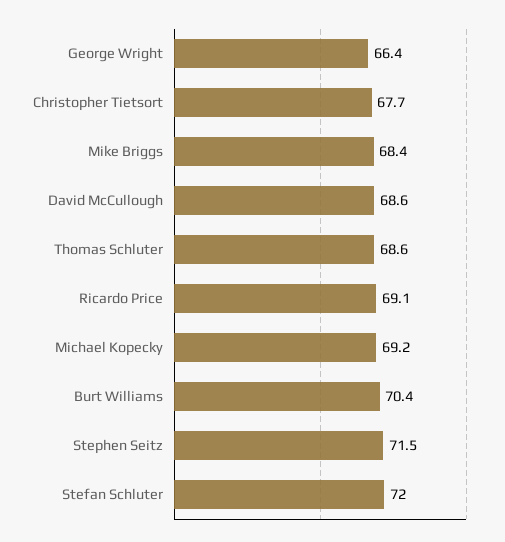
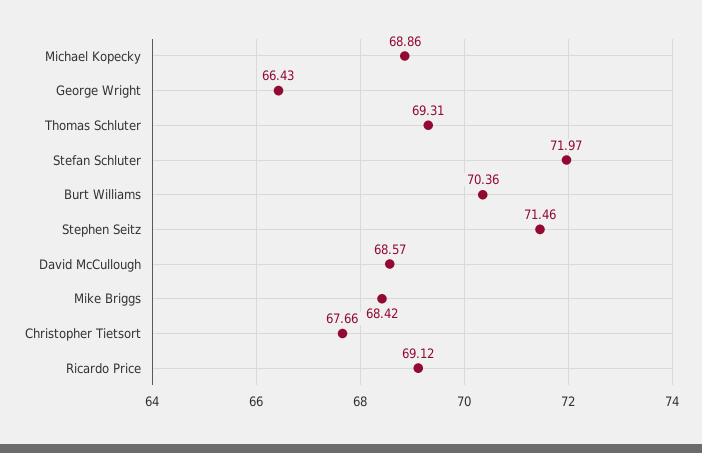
  {
    "George Wright": 66.43,
    "Christopher Tietsort": 67.66,
    "Mike Briggs": 68.42,
    "David McCullough": 68.57,
-   "Thomas Schluter": 68.6,
+   "Thomas Schluter": 69.31,
    "Ricardo Price": 69.12,
-   "Michael Kopecky": 69.2,
+   "Michael Kopecky": 68.86,
    "Burt Williams": 70.36,
    "Stephen Seitz": 71.46,
    "Stefan Schluter": 71.97
  }

